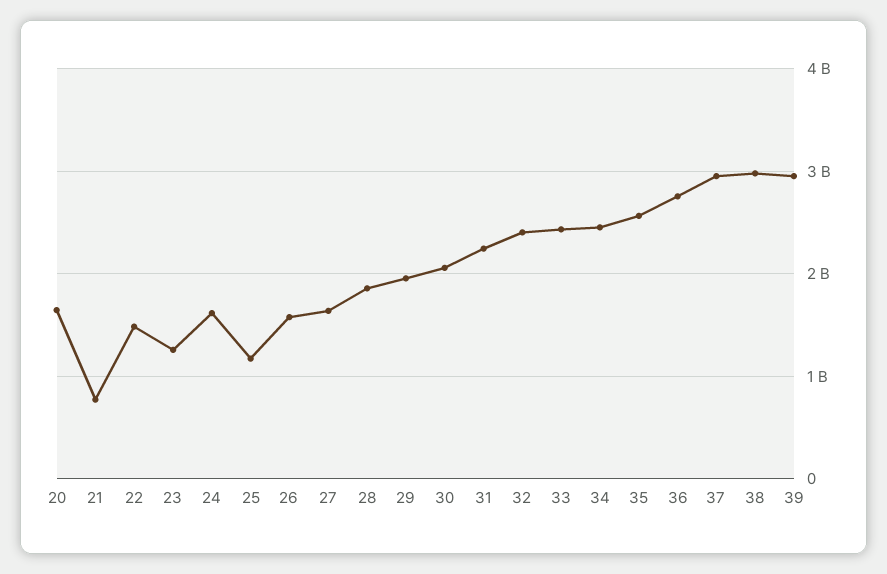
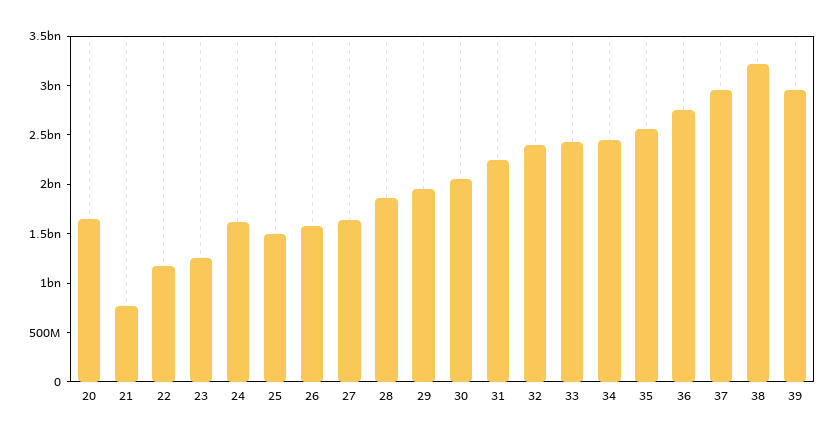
  {
    "20": 1600000000,
    "21": 800000000,
-   "22": 1500000000,
+   "22": 1200000000,
    "23": 1300000000,
    "24": 1600000000,
-   "25": 1200000000,
+   "25": 1500000000,
    "26": 1600000000,
    "27": 1600000000,
    "28": 1900000000,
    "29": 2000000000,
    "30": 2100000000,
    "31": 2200000000,
    "32": 2400000000,
    "33": 2400000000,
    "34": 2500000000,
    "35": 2600000000,
    "36": 2800000000,
    "37": 3000000000,
-   "38": 3000000000,
+   "38": 3200000000,
    "39": 3000000000
  }

